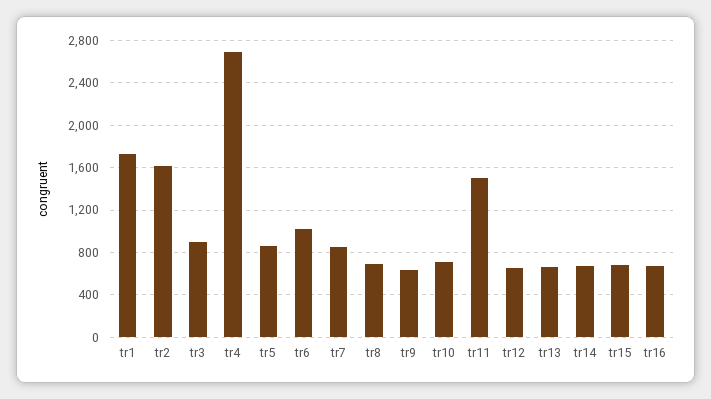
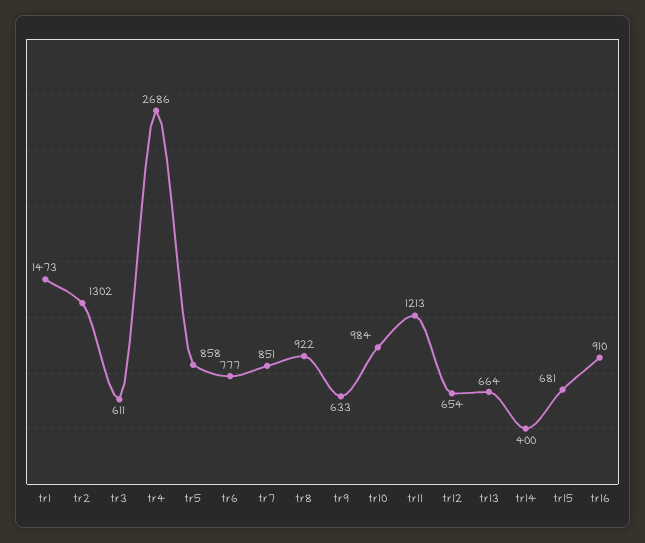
  {
-   "tr1": 1700,
+   "tr1": 1473,
-   "tr2": 1600,
+   "tr2": 1302,
-   "tr3": 900,
+   "tr3": 611,
    "tr4": 2686,
    "tr5": 858,
-   "tr6": 1000,
+   "tr6": 777,
    "tr7": 851,
-   "tr8": 700,
+   "tr8": 922,
    "tr9": 633,
-   "tr10": 700,
+   "tr10": 984,
-   "tr11": 1500,
+   "tr11": 1213,
    "tr12": 654,
    "tr13": 664,
-   "tr14": 700,
+   "tr14": 400,
    "tr15": 681,
-   "tr16": 700
+   "tr16": 910
  }

